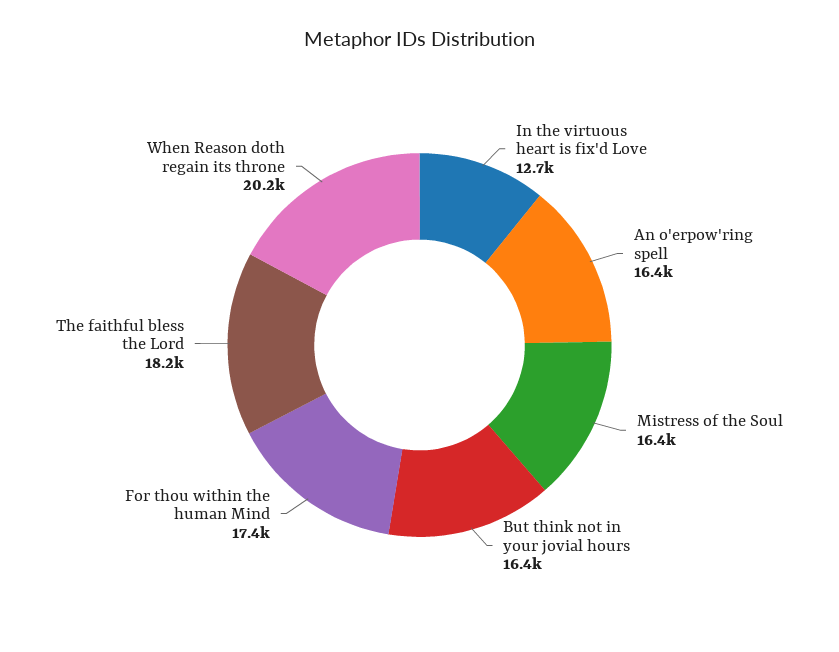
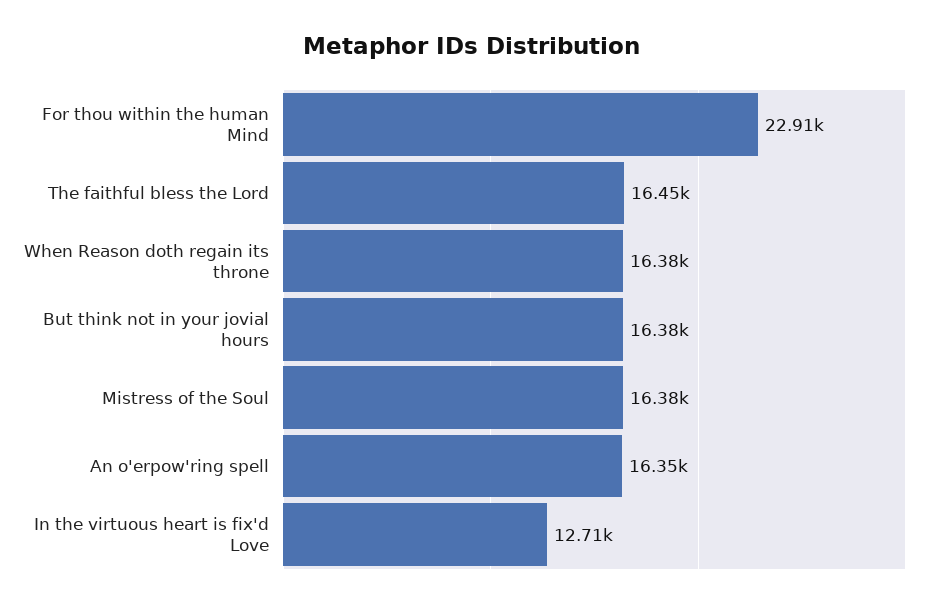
  {
    "In the virtuous heart is fix'd Love": 12710,
    "An o'erpow'ring spell": 16350,
    "Mistress of the Soul": 16380,
    "But think not in your jovial hours": 16380,
-   "For thou within the human Mind": 17400,
+   "For thou within the human Mind": 22910,
-   "The faithful bless the Lord": 18200,
+   "The faithful bless the Lord": 16450,
-   "When Reason doth regain its throne": 20200
+   "When Reason doth regain its throne": 16380
  }

